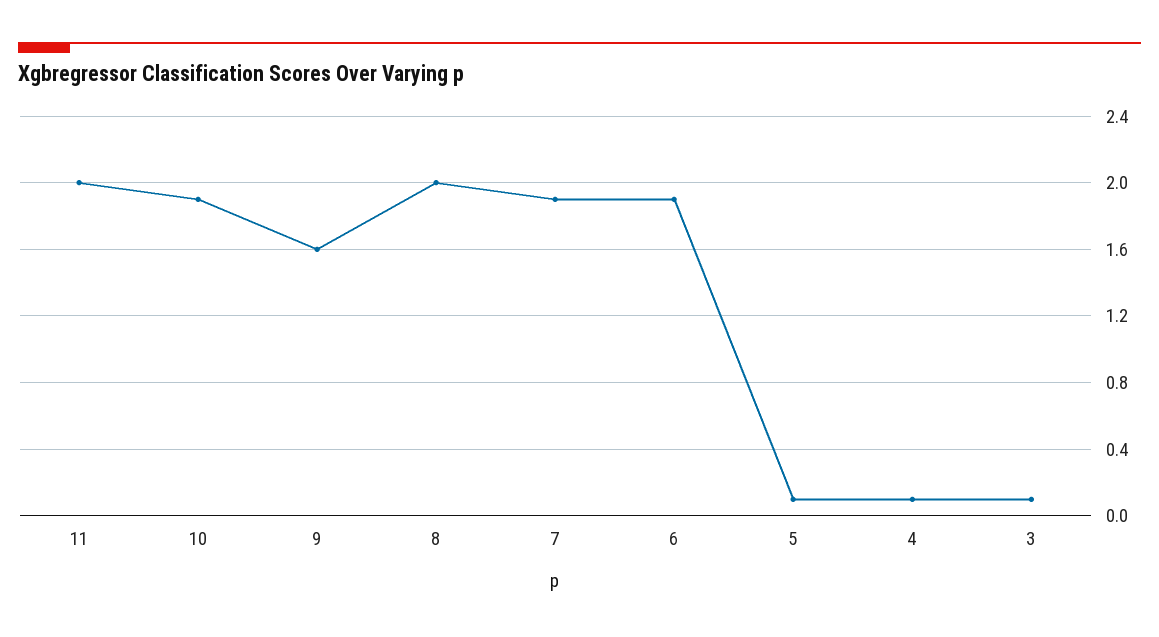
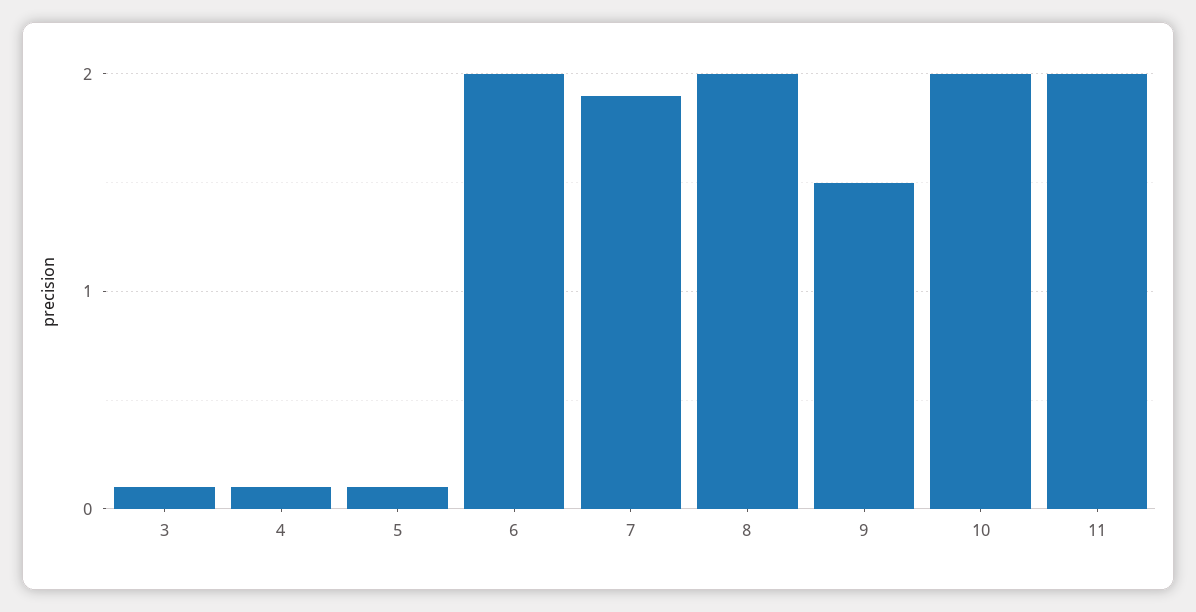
  {
    "11": 2,
-   "10": 1.9,
+   "10": 2,
-   "9": 1.6,
+   "9": 1.5,
    "8": 2,
    "7": 1.9,
-   "6": 1.9,
+   "6": 2,
    "5": 0.1,
    "4": 0.1,
    "3": 0.1
  }

